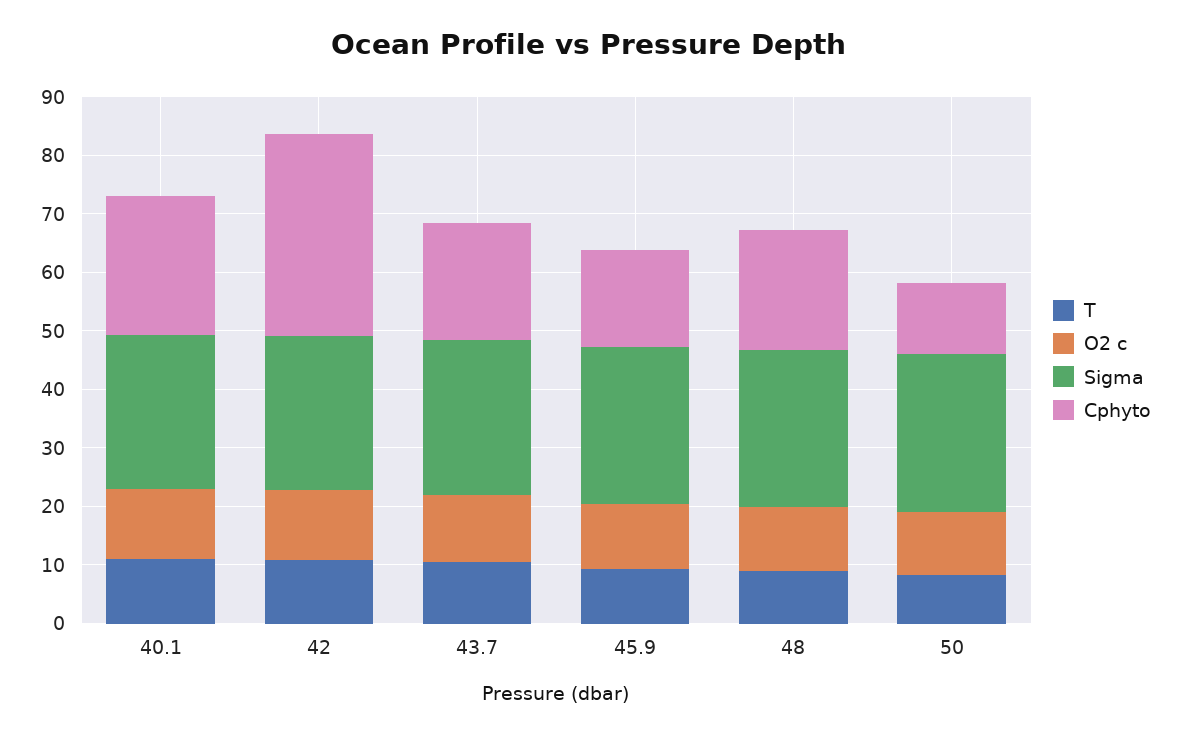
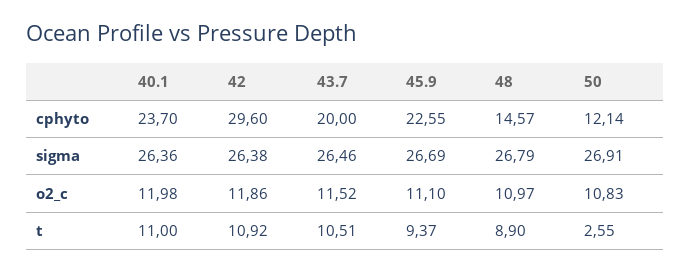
  {
    "T": {
      "40.1": 11,
      "42": 10.92,
      "43.7": 10.51,
      "45.9": 9.37,
      "48": 8.9,
-     "50": 8
+     "50": 2.55
    },
    "O2 c": {
      "40.1": 11.98,
      "42": 11.86,
      "43.7": 11.52,
      "45.9": 11.1,
      "48": 10.97,
      "50": 10.83
    },
    "Sigma": {
      "40.1": 26.36,
      "42": 26.38,
      "43.7": 26.46,
      "45.9": 26.69,
      "48": 26.79,
      "50": 26.91
    },
    "Cphyto": {
      "40.1": 23.7,
-     "42": 34,
+     "42": 29.6,
      "43.7": 20,
-     "45.9": 16,
+     "45.9": 22.55,
-     "48": 20,
+     "48": 14.57,
      "50": 12.14
    }
  }

